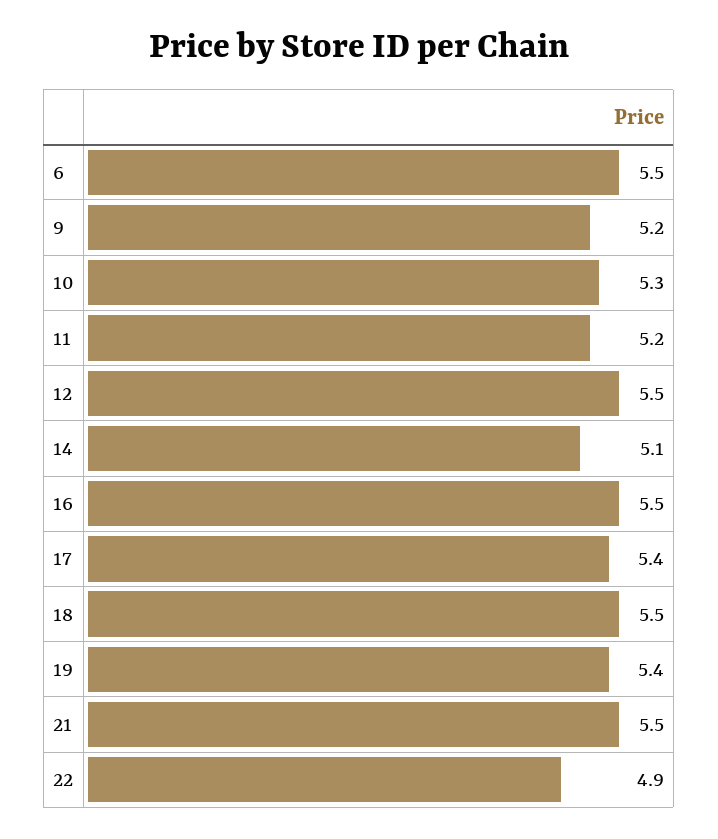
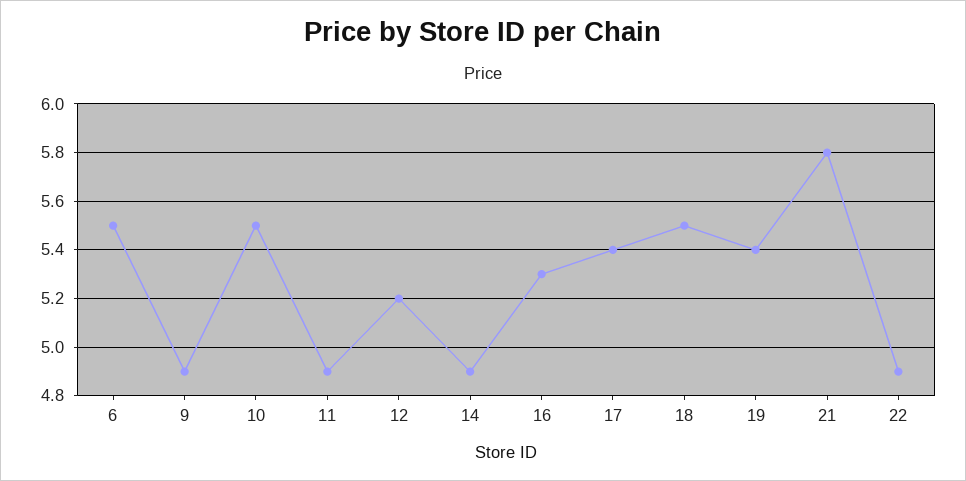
  {
    "6": 5.5,
-   "9": 5.2,
+   "9": 4.9,
-   "10": 5.3,
+   "10": 5.5,
-   "11": 5.2,
+   "11": 4.9,
-   "12": 5.5,
+   "12": 5.2,
-   "14": 5.1,
+   "14": 4.9,
-   "16": 5.5,
+   "16": 5.3,
    "17": 5.4,
    "18": 5.5,
    "19": 5.4,
-   "21": 5.5,
+   "21": 5.8,
    "22": 4.9
  }

